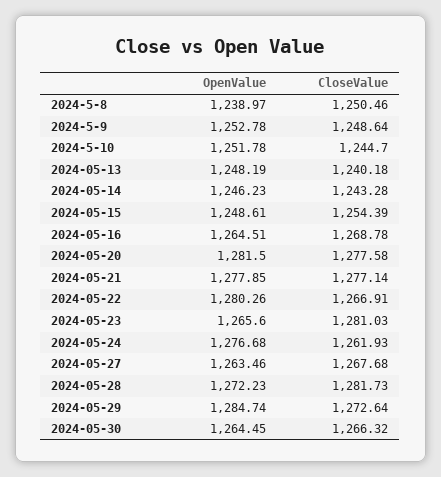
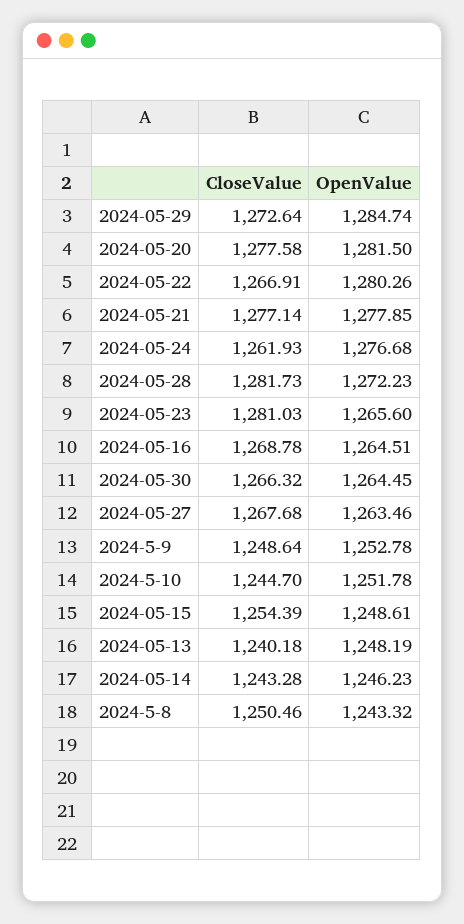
  {
    "OpenValue": {
-     "2024-5-8": 1238.97,
+     "2024-5-8": 1243.32,
      "2024-5-9": 1252.78,
      "2024-5-10": 1251.78,
      "2024-05-13": 1248.19,
      "2024-05-14": 1246.23,
      "2024-05-15": 1248.61,
      "2024-05-16": 1264.51,
      "2024-05-20": 1281.5,
      "2024-05-21": 1277.85,
      "2024-05-22": 1280.26,
      "2024-05-23": 1265.6,
      "2024-05-24": 1276.68,
      "2024-05-27": 1263.46,
      "2024-05-28": 1272.23,
      "2024-05-29": 1284.74,
      "2024-05-30": 1264.45
    },
    "CloseValue": {
      "2024-5-8": 1250.46,
      "2024-5-9": 1248.64,
      "2024-5-10": 1244.7,
      "2024-05-13": 1240.18,
      "2024-05-14": 1243.28,
      "2024-05-15": 1254.39,
      "2024-05-16": 1268.78,
      "2024-05-20": 1277.58,
      "2024-05-21": 1277.14,
      "2024-05-22": 1266.91,
      "2024-05-23": 1281.03,
      "2024-05-24": 1261.93,
      "2024-05-27": 1267.68,
      "2024-05-28": 1281.73,
      "2024-05-29": 1272.64,
      "2024-05-30": 1266.32
    }
  }

